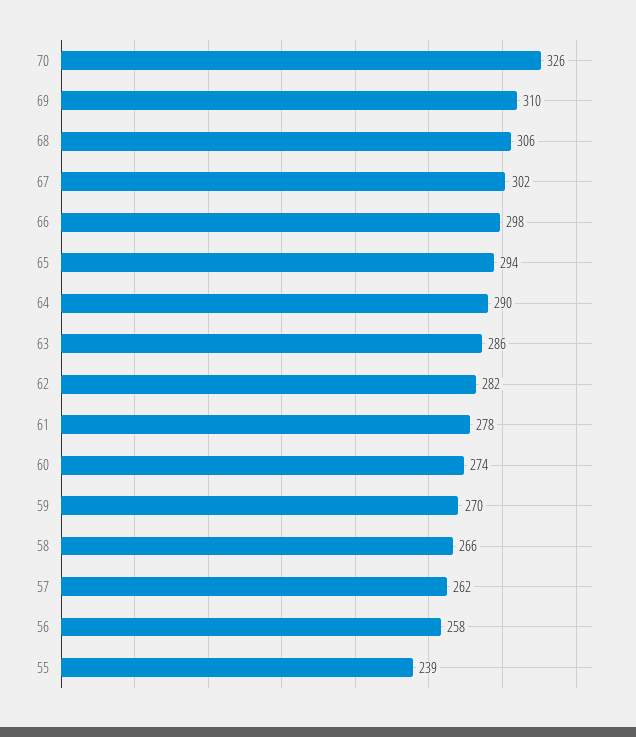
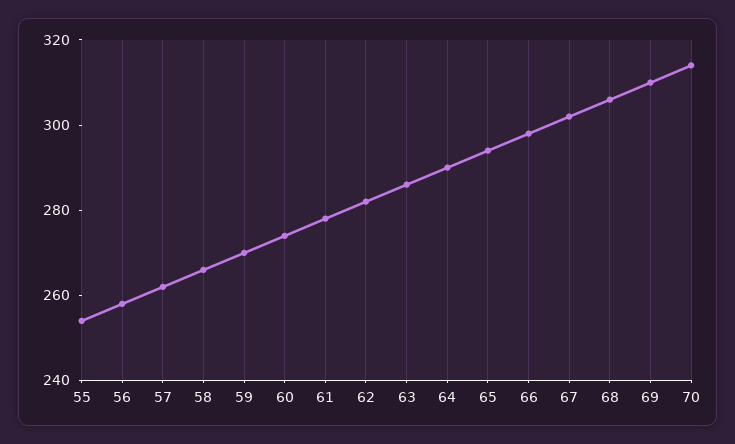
  {
-   "70": 326,
+   "70": 315,
    "69": 310,
    "68": 306,
    "67": 302,
    "66": 298,
    "65": 294,
    "64": 290,
    "63": 286,
    "62": 282,
    "61": 278,
    "60": 274,
    "59": 270,
    "58": 266,
    "57": 262,
    "56": 258,
-   "55": 239
+   "55": 255
  }

